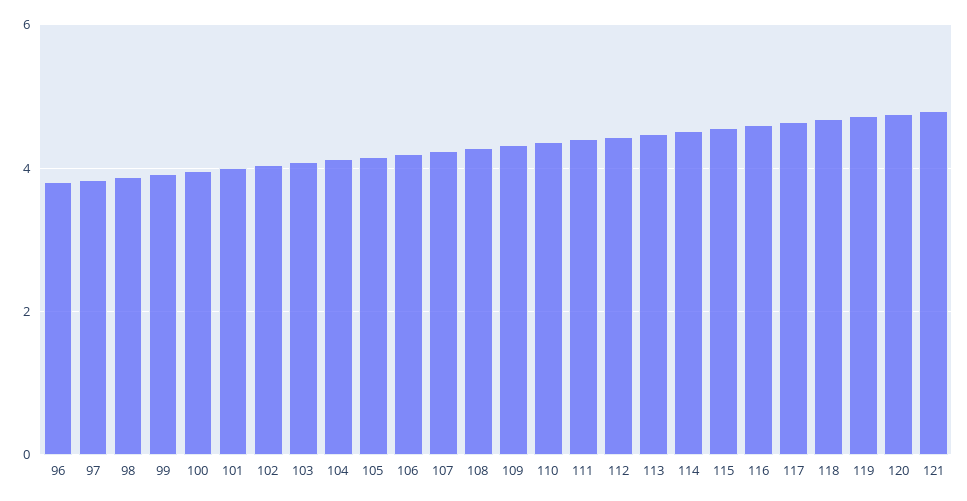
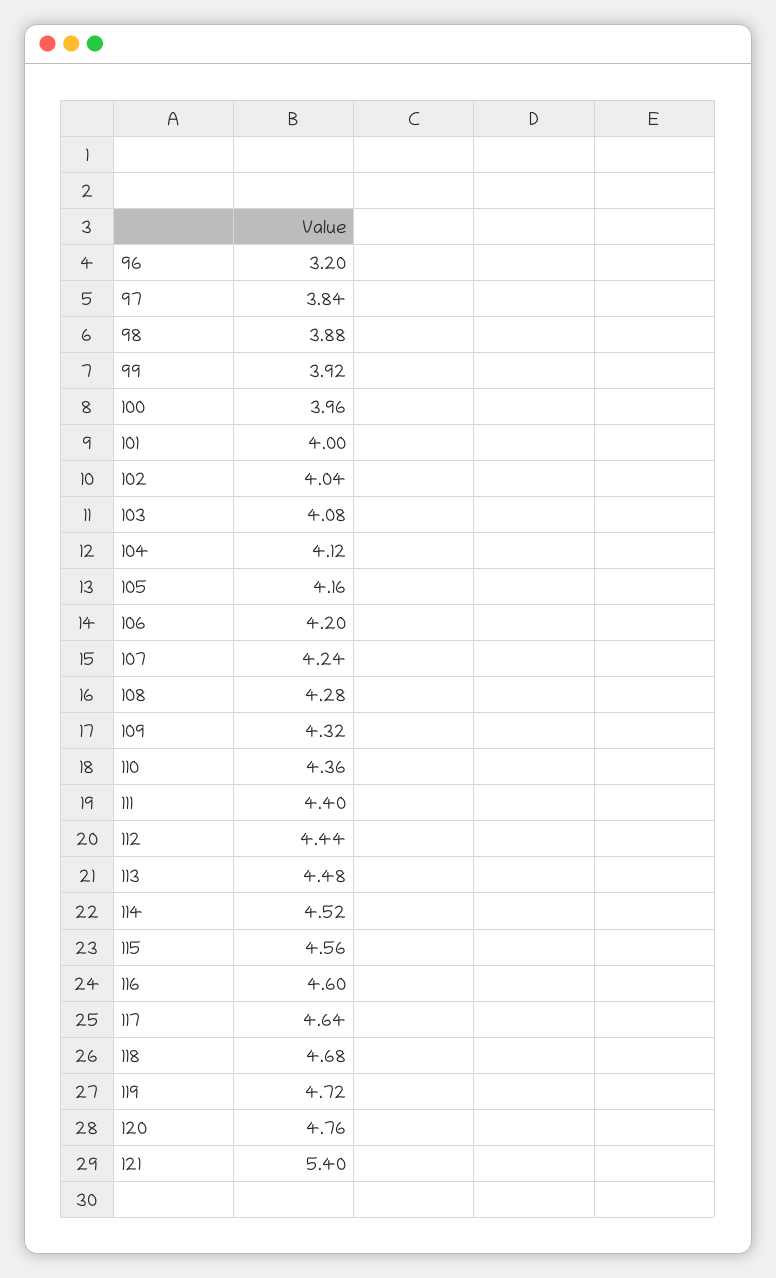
  {
-   "96": 3.8,
+   "96": 3.2,
    "97": 3.84,
    "98": 3.88,
    "99": 3.92,
    "100": 3.96,
    "101": 4,
    "102": 4.04,
    "103": 4.08,
    "104": 4.12,
    "105": 4.16,
    "106": 4.2,
    "107": 4.24,
    "108": 4.28,
    "109": 4.32,
    "110": 4.36,
    "111": 4.4,
    "112": 4.44,
    "113": 4.48,
    "114": 4.52,
    "115": 4.56,
    "116": 4.6,
    "117": 4.64,
    "118": 4.68,
    "119": 4.72,
    "120": 4.76,
-   "121": 4.8
+   "121": 5.4
  }

